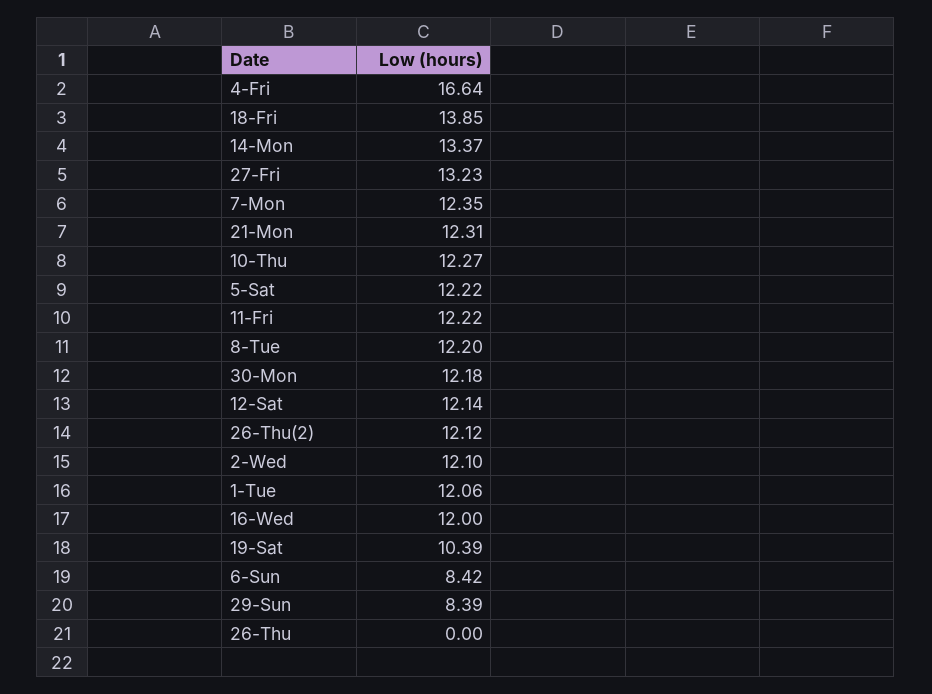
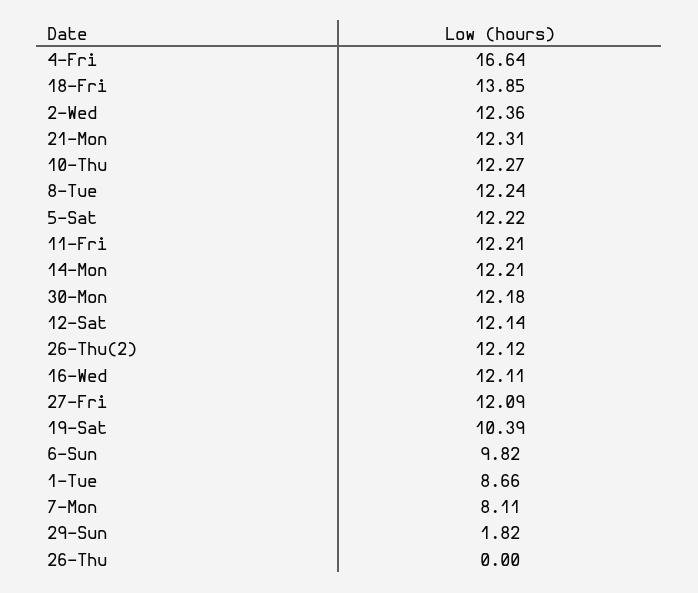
  {
    "4-Fri": 16.64,
    "18-Fri": 13.85,
-   "14-Mon": 13.37,
+   "14-Mon": 12.21,
-   "27-Fri": 13.23,
+   "27-Fri": 12.09,
-   "7-Mon": 12.35,
+   "7-Mon": 8.11,
    "21-Mon": 12.31,
    "10-Thu": 12.27,
    "5-Sat": 12.22,
-   "11-Fri": 12.22,
+   "11-Fri": 12.21,
-   "8-Tue": 12.2,
+   "8-Tue": 12.24,
    "30-Mon": 12.18,
    "12-Sat": 12.14,
    "26-Thu(2)": 12.12,
-   "2-Wed": 12.1,
+   "2-Wed": 12.36,
-   "1-Tue": 12.06,
+   "1-Tue": 8.66,
-   "16-Wed": 12,
+   "16-Wed": 12.11,
    "19-Sat": 10.39,
-   "6-Sun": 8.42,
+   "6-Sun": 9.82,
-   "29-Sun": 8.39,
+   "29-Sun": 1.82,
    "26-Thu": 0
  }

